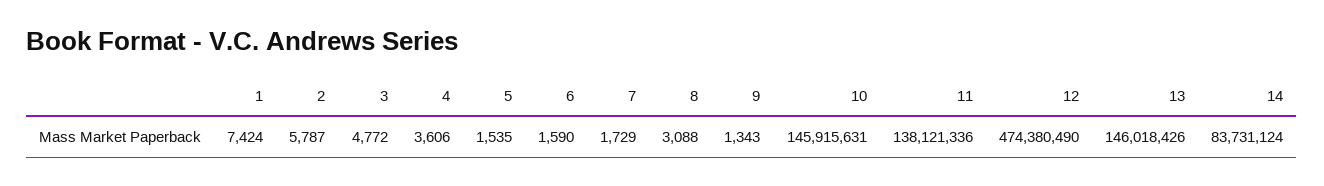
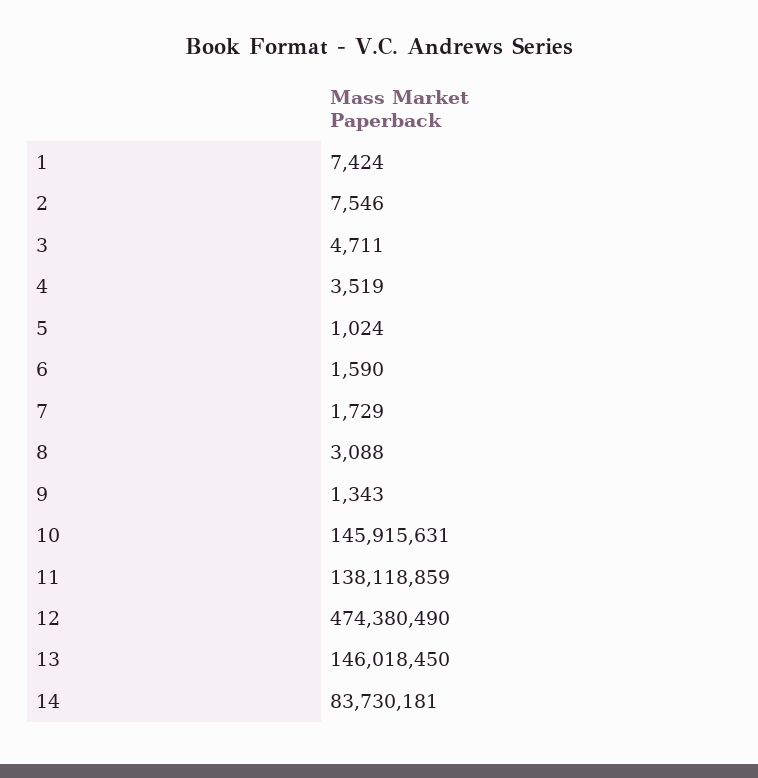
  {
    "1": 7424,
-   "2": 5787,
+   "2": 7546,
-   "3": 4772,
+   "3": 4711,
-   "4": 3606,
+   "4": 3519,
-   "5": 1535,
+   "5": 1024,
    "6": 1590,
    "7": 1729,
    "8": 3088,
    "9": 1343,
    "10": 145915631,
-   "11": 138121336,
+   "11": 138118859,
    "12": 474380490,
-   "13": 146018426,
+   "13": 146018450,
-   "14": 83731124
+   "14": 83730181
  }

